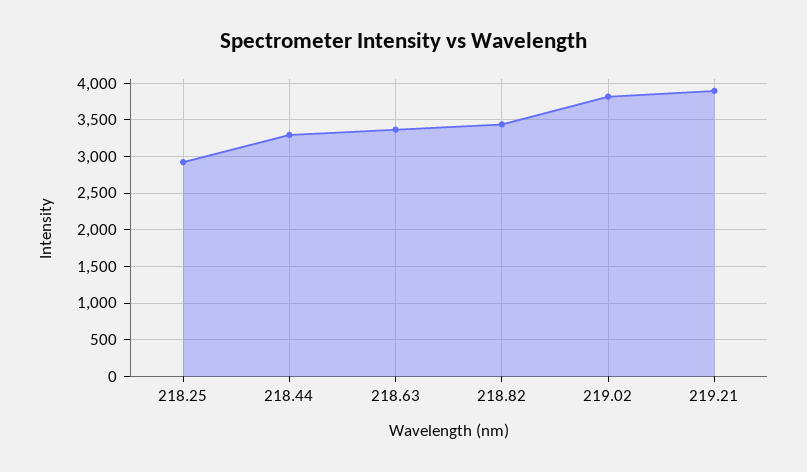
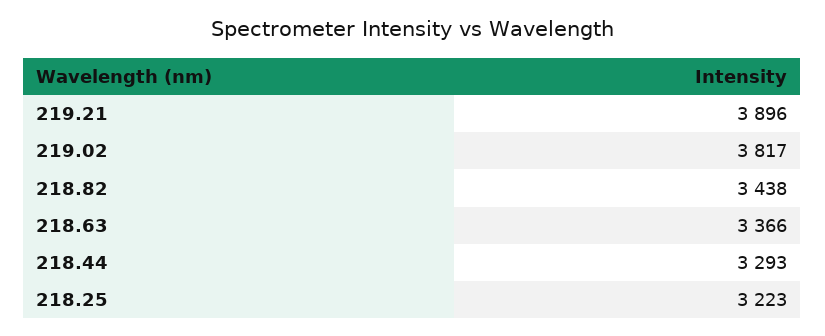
  {
-   "218.25": 2900,
+   "218.25": 3223,
    "218.44": 3293,
    "218.63": 3366,
    "218.82": 3438,
    "219.02": 3817,
    "219.21": 3896
  }

